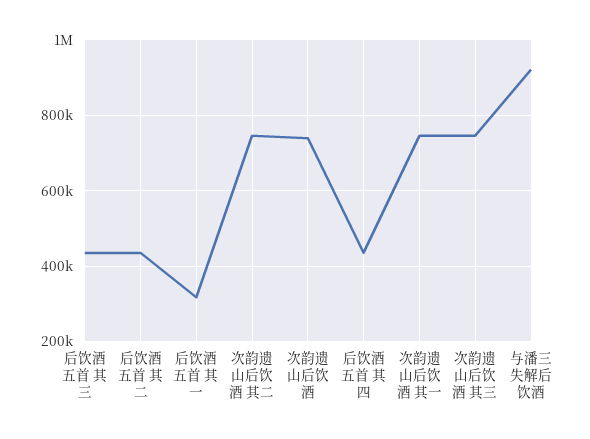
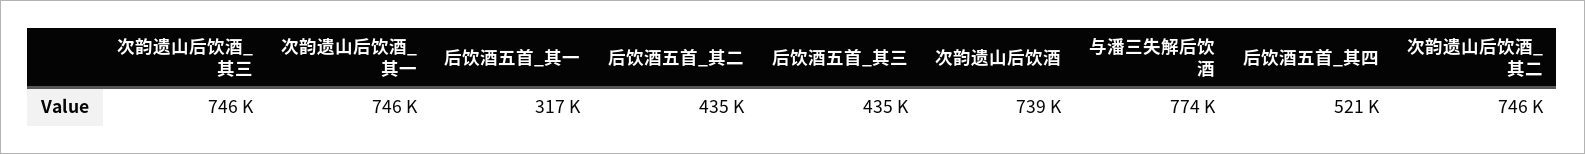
  {
    "后饮酒五首 其三": 435000,
    "后饮酒五首 其二": 435000,
    "后饮酒五首 其一": 317000,
    "次韵遗山后饮酒 其二": 746000,
    "次韵遗山后饮酒": 739000,
-   "后饮酒五首 其四": 440000,
+   "后饮酒五首 其四": 521000,
    "次韵遗山后饮酒 其一": 746000,
    "次韵遗山后饮酒 其三": 746000,
-   "与潘三失解后饮酒": 920000
+   "与潘三失解后饮酒": 774000
  }

